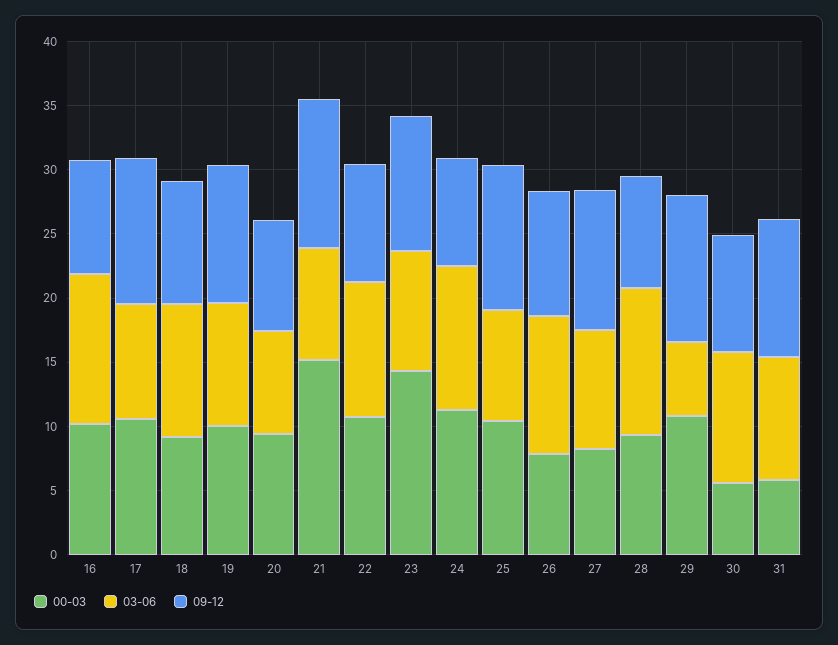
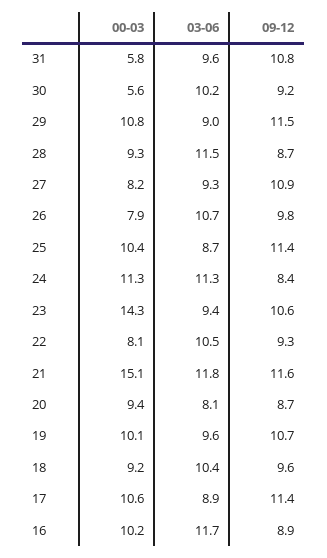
  {
    "00-03": {
      "16": 10.2,
      "17": 10.6,
      "18": 9.2,
      "19": 10.1,
      "20": 9.4,
      "21": 15.1,
-     "22": 11,
+     "22": 8.1,
      "23": 14.3,
      "24": 11.3,
      "25": 10.4,
      "26": 7.9,
      "27": 8.2,
      "28": 9.3,
      "29": 10.8,
      "30": 5.6,
      "31": 5.8
    },
    "03-06": {
      "16": 11.7,
      "17": 8.9,
      "18": 10.4,
      "19": 9.6,
      "20": 8.1,
-     "21": 9,
+     "21": 11.8,
      "22": 10.5,
      "23": 9.4,
      "24": 11.3,
      "25": 8.7,
      "26": 10.7,
      "27": 9.3,
      "28": 11.5,
-     "29": 6,
+     "29": 9,
      "30": 10.2,
      "31": 9.6
    },
    "09-12": {
      "16": 8.9,
      "17": 11.4,
      "18": 9.6,
      "19": 10.7,
      "20": 8.7,
      "21": 11.6,
      "22": 9.3,
      "23": 10.6,
      "24": 8.4,
      "25": 11.4,
      "26": 9.8,
      "27": 10.9,
      "28": 8.7,
      "29": 11.5,
      "30": 9.2,
      "31": 10.8
    }
  }

